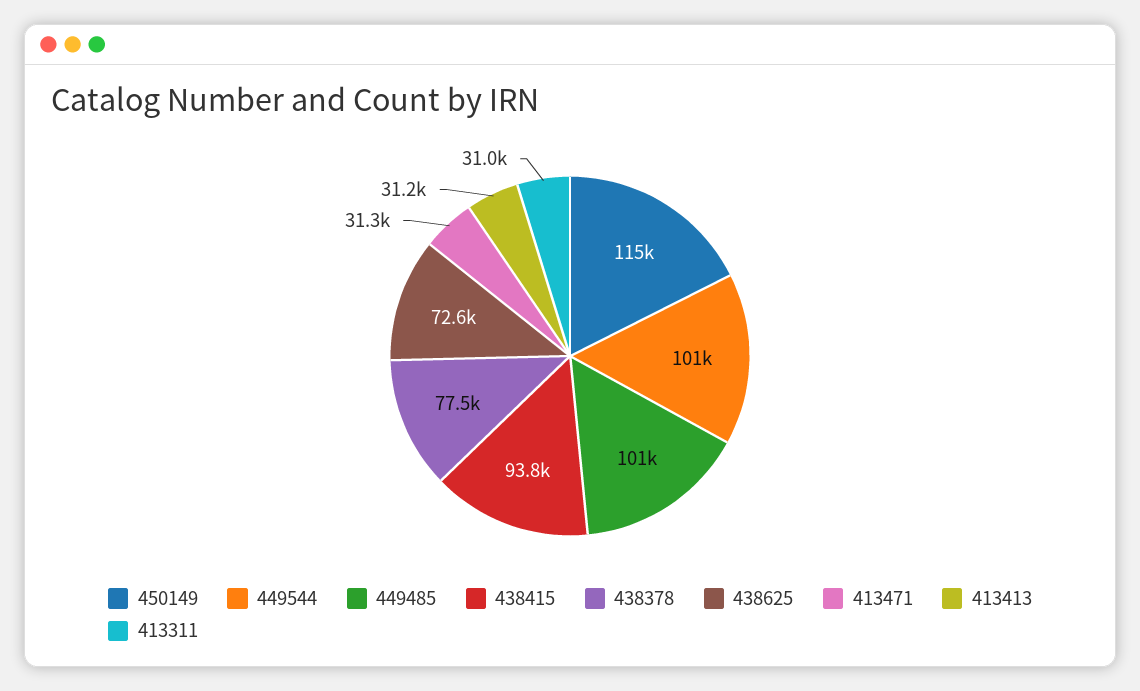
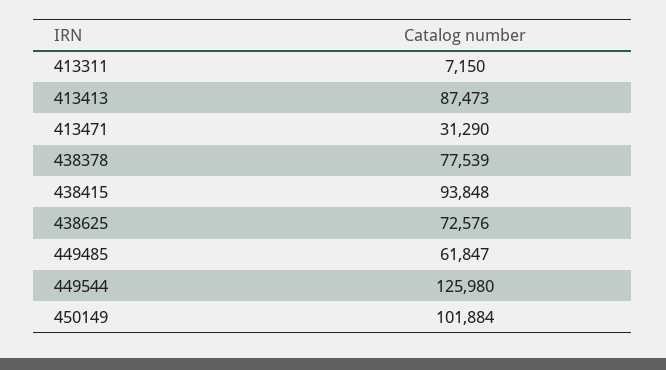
  {
-   "450149": 115000,
+   "450149": 101884,
-   "449544": 101000,
+   "449544": 125980,
-   "449485": 101000,
+   "449485": 61847,
    "438415": 93848,
    "438378": 77539,
    "438625": 72576,
    "413471": 31290,
-   "413413": 31200,
+   "413413": 87473,
-   "413311": 31000
+   "413311": 7150
  }

